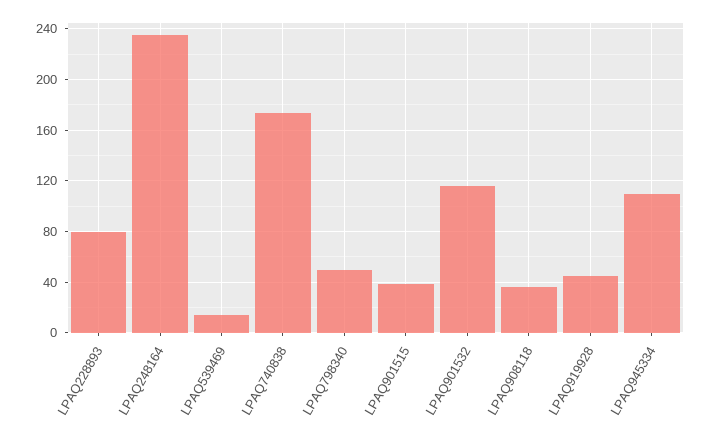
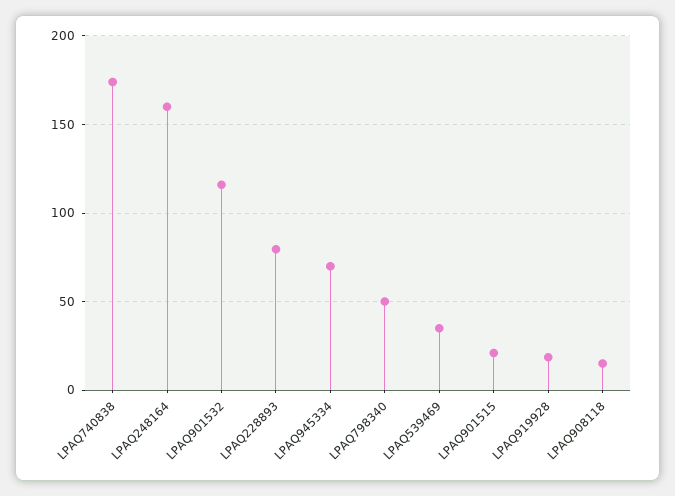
  {
    "LPAQ228893": 80,
-   "LPAQ248164": 235,
+   "LPAQ248164": 160,
-   "LPAQ539469": 15,
+   "LPAQ539469": 35,
    "LPAQ740838": 175,
    "LPAQ798340": 50,
-   "LPAQ901515": 40,
+   "LPAQ901515": 20,
    "LPAQ901532": 115,
-   "LPAQ908118": 35,
+   "LPAQ908118": 15,
-   "LPAQ919928": 45,
+   "LPAQ919928": 20,
-   "LPAQ945334": 110
+   "LPAQ945334": 70
  }

